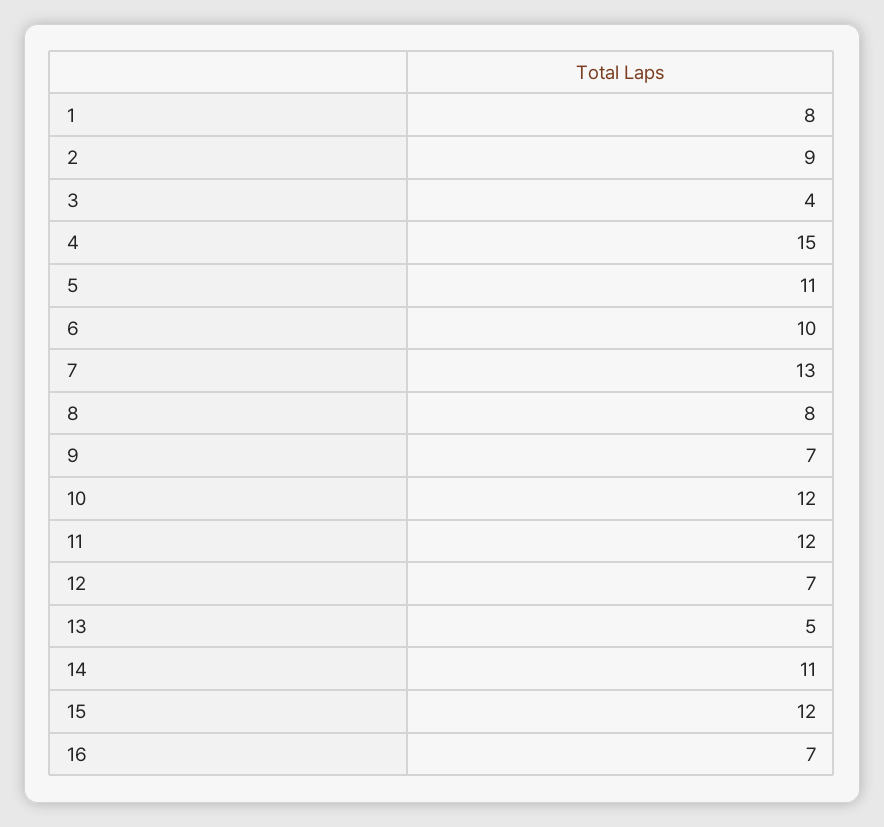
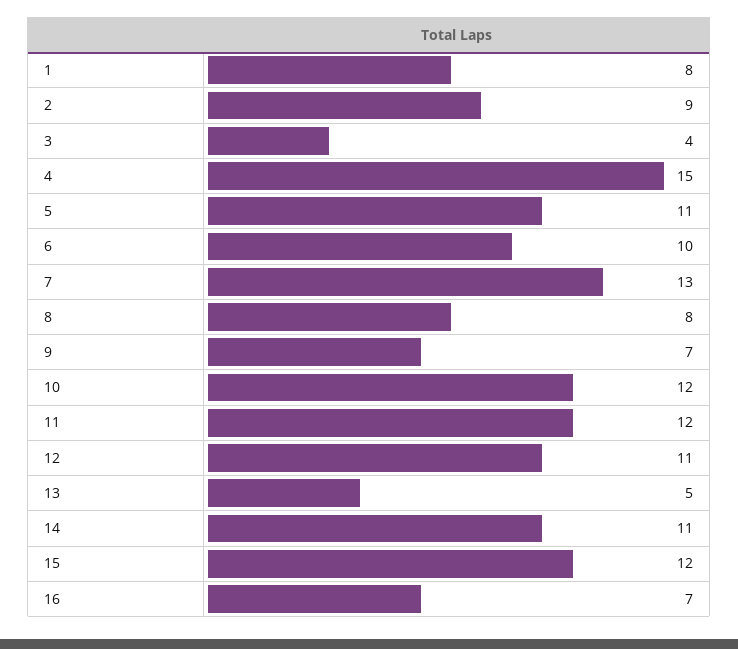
  {
    "1": 8,
    "2": 9,
    "3": 4,
    "4": 15,
    "5": 11,
    "6": 10,
    "7": 13,
    "8": 8,
    "9": 7,
    "10": 12,
    "11": 12,
-   "12": 7,
+   "12": 11,
    "13": 5,
    "14": 11,
    "15": 12,
    "16": 7
  }

